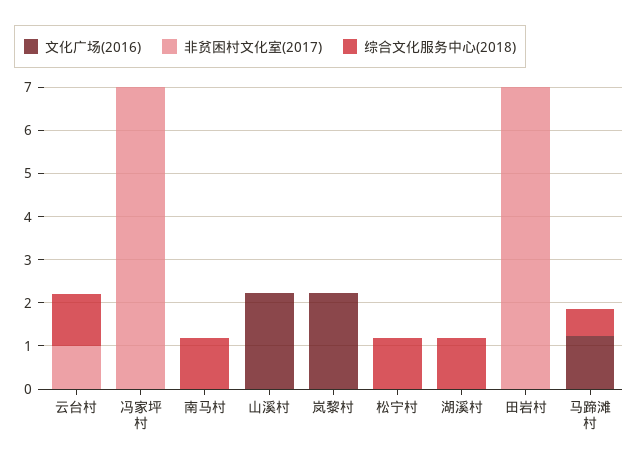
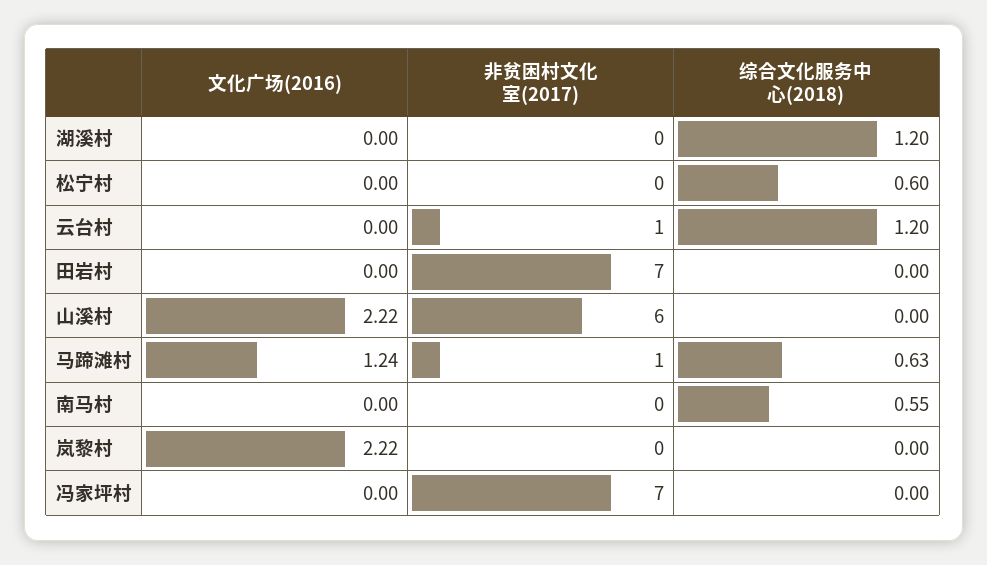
  {
    "文化广场(2016)": {
      "云台村": 0,
      "冯家坪村": 0,
      "南马村": 0,
      "山溪村": 2.22,
      "岚黎村": 2.22,
      "松宁村": 0,
      "湖溪村": 0,
      "田岩村": 0,
      "马蹄滩村": 1.24
    },
    "非贫困村文化室(2017)": {
      "云台村": 1,
      "冯家坪村": 7,
      "南马村": 0,
-     "山溪村": 0,
+     "山溪村": 6,
      "岚黎村": 0,
      "松宁村": 0,
      "湖溪村": 0,
      "田岩村": 7,
-     "马蹄滩村": 0
+     "马蹄滩村": 1
    },
    "综合文化服务中心(2018)": {
      "云台村": 1.2,
      "冯家坪村": 0,
-     "南马村": 1.2,
+     "南马村": 0.55,
      "山溪村": 0,
      "岚黎村": 0,
-     "松宁村": 1.2,
+     "松宁村": 0.6,
      "湖溪村": 1.2,
      "田岩村": 0,
      "马蹄滩村": 0.63
    }
  }

